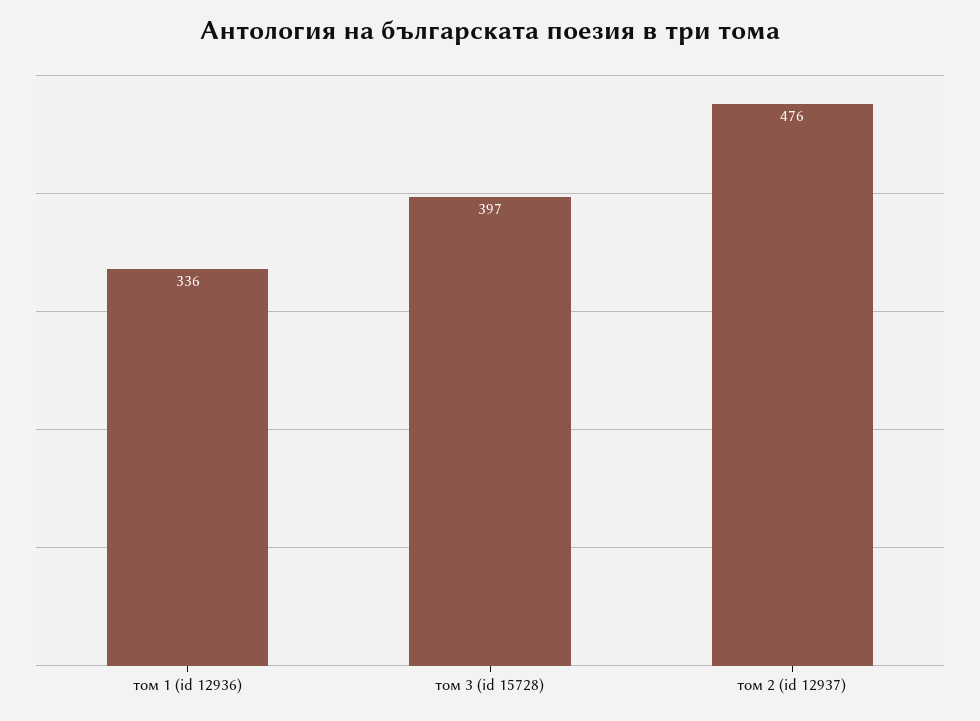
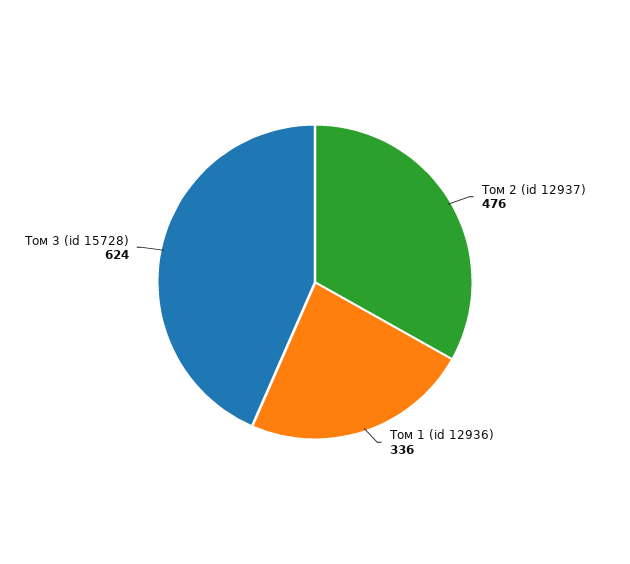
  {
    "том 1 (id 12936)": 336,
-   "том 3 (id 15728)": 397,
+   "том 3 (id 15728)": 624,
    "том 2 (id 12937)": 476
  }

